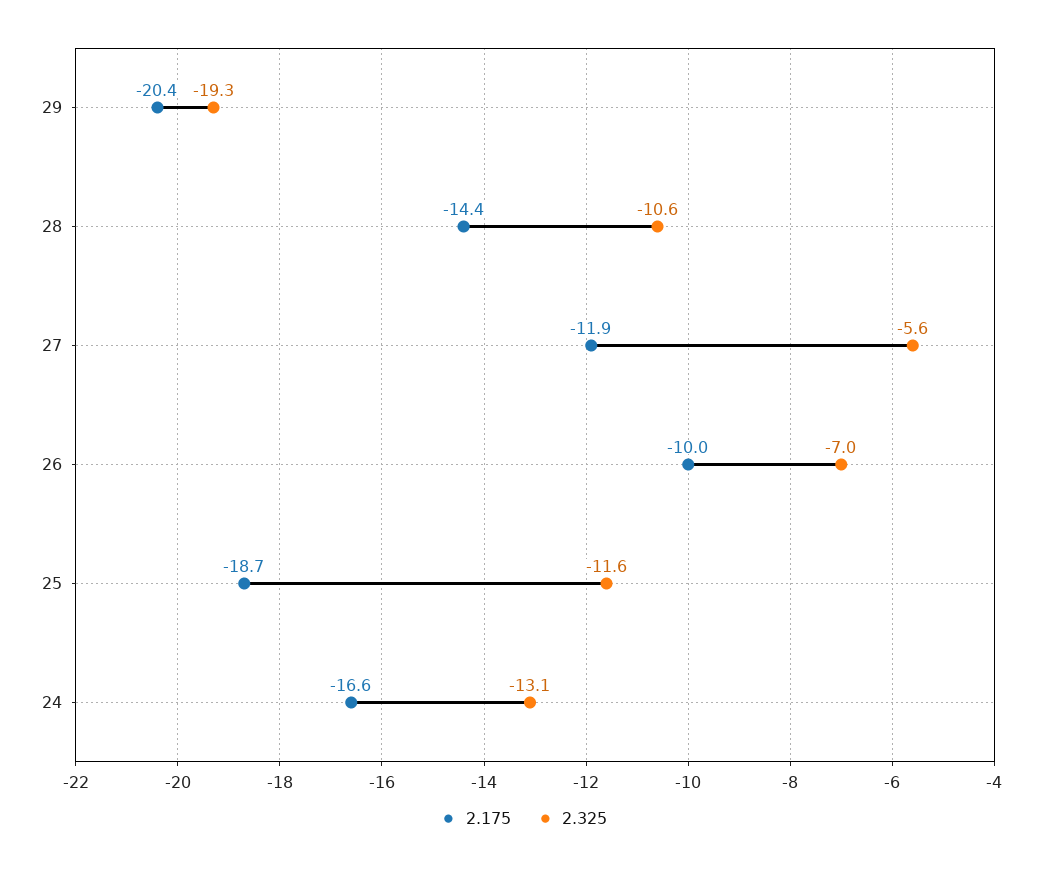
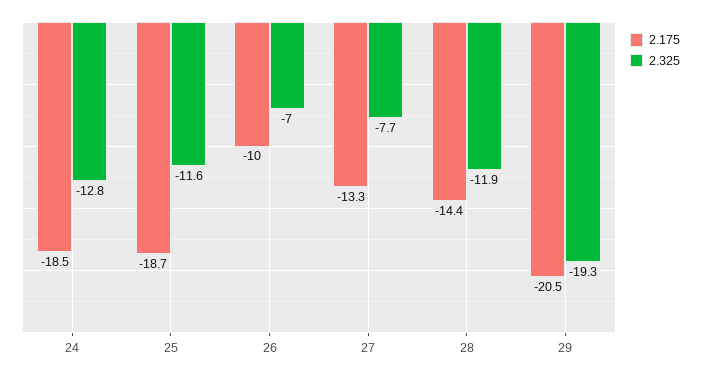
  {
    "2.175": {
-     "29": -20.4,
+     "29": -20.5,
      "28": -14.4,
-     "27": -11.9,
+     "27": -13.3,
      "26": -10,
      "25": -18.7,
-     "24": -16.6
+     "24": -18.5
    },
    "2.325": {
      "29": -19.3,
-     "28": -10.6,
+     "28": -11.9,
-     "27": -5.6,
+     "27": -7.7,
      "26": -7,
      "25": -11.6,
-     "24": -13.1
+     "24": -12.8
    }
  }

